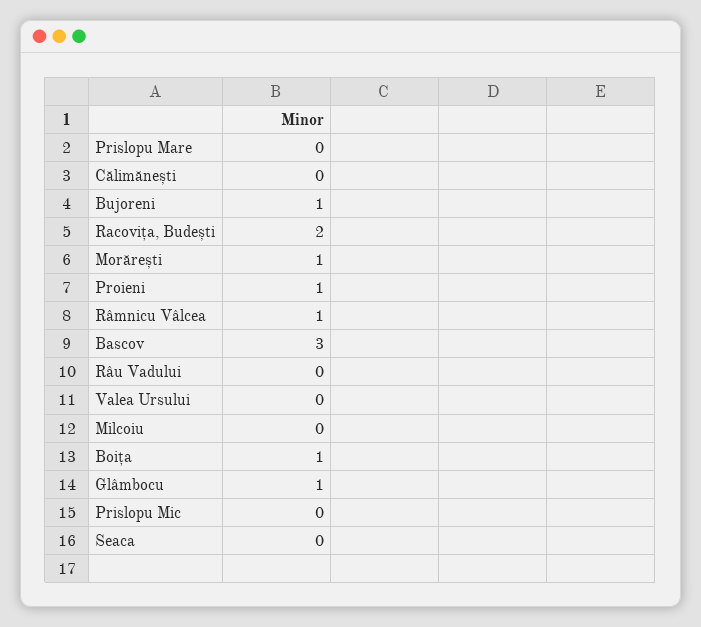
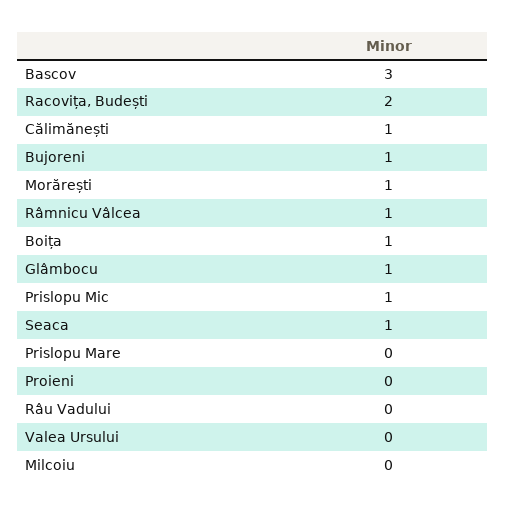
  {
    "Prislopu Mare": 0,
-   "Călimănești": 0,
+   "Călimănești": 1,
    "Bujoreni": 1,
    "Racovița, Budești": 2,
    "Morărești": 1,
-   "Proieni": 1,
+   "Proieni": 0,
    "Râmnicu Vâlcea": 1,
    "Bascov": 3,
    "Râu Vadului": 0,
    "Valea Ursului": 0,
    "Milcoiu": 0,
    "Boița": 1,
    "Glâmbocu": 1,
-   "Prislopu Mic": 0,
+   "Prislopu Mic": 1,
-   "Seaca": 0
+   "Seaca": 1
  }

